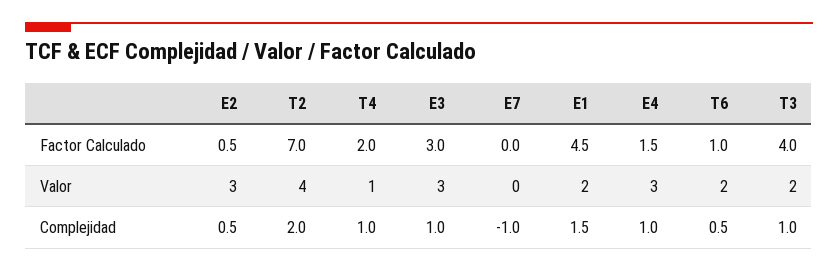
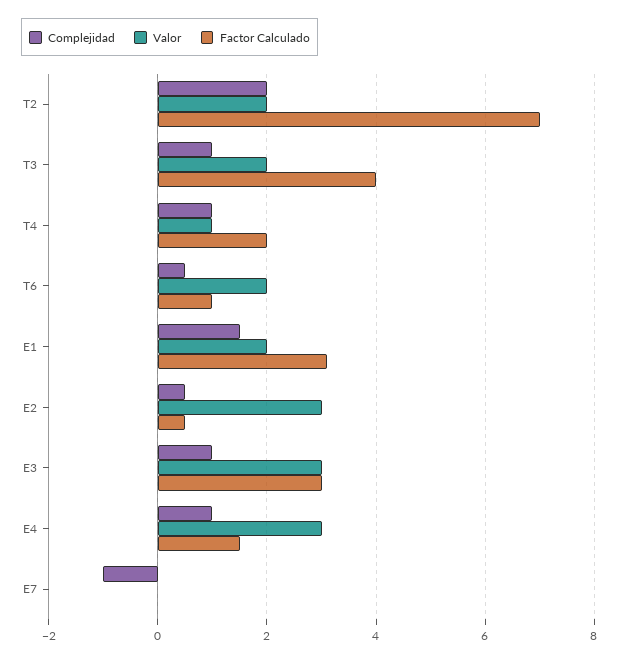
  {
    "Factor Calculado": {
      "E2": 0.5,
      "T2": 7,
      "T4": 2,
      "E3": 3,
      "E7": 0,
-     "E1": 4.5,
+     "E1": 3,
      "E4": 1.5,
      "T6": 1,
      "T3": 4
    },
    "Valor": {
      "E2": 3,
-     "T2": 4,
+     "T2": 2,
      "T4": 1,
      "E3": 3,
      "E7": 0,
      "E1": 2,
      "E4": 3,
      "T6": 2,
      "T3": 2
    },
    "Complejidad": {
      "E2": 0.5,
      "T2": 2,
      "T4": 1,
      "E3": 1,
      "E7": -1,
      "E1": 1.5,
      "E4": 1,
      "T6": 0.5,
      "T3": 1
    }
  }

